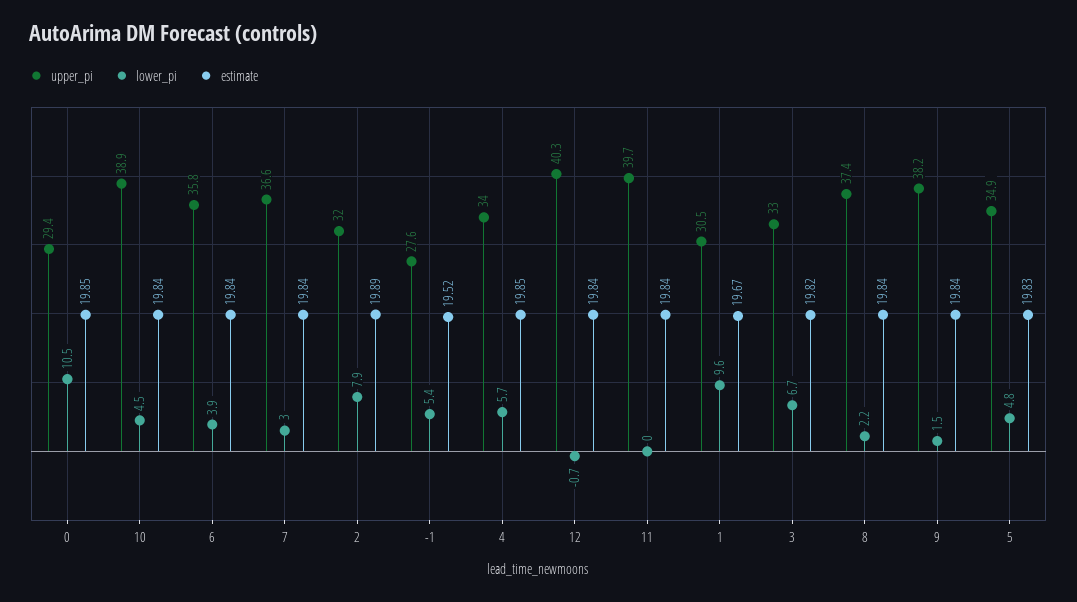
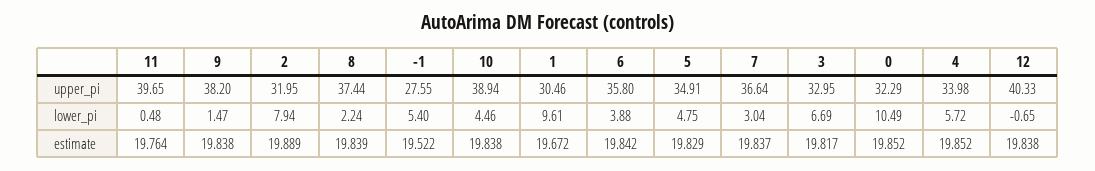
  {
    "upper_pi": {
-     "0": 29.4,
+     "0": 32.29,
      "10": 38.94,
      "6": 35.8,
      "7": 36.64,
      "2": 31.95,
      "-1": 27.55,
      "4": 33.98,
      "12": 40.33,
      "11": 39.65,
      "1": 30.46,
      "3": 32.95,
      "8": 37.44,
      "9": 38.2,
      "5": 34.91
    },
    "lower_pi": {
      "0": 10.49,
      "10": 4.46,
      "6": 3.88,
      "7": 3.04,
      "2": 7.94,
      "-1": 5.4,
      "4": 5.72,
      "12": -0.65,
-     "11": 0,
+     "11": 0.48,
      "1": 9.61,
      "3": 6.69,
      "8": 2.24,
      "9": 1.47,
      "5": 4.75
    },
    "estimate": {
      "0": 19.852,
      "10": 19.838,
      "6": 19.842,
      "7": 19.837,
      "2": 19.889,
      "-1": 19.522,
      "4": 19.852,
      "12": 19.838,
-     "11": 19.84,
+     "11": 19.764,
      "1": 19.672,
      "3": 19.817,
      "8": 19.839,
      "9": 19.838,
      "5": 19.829
    }
  }

